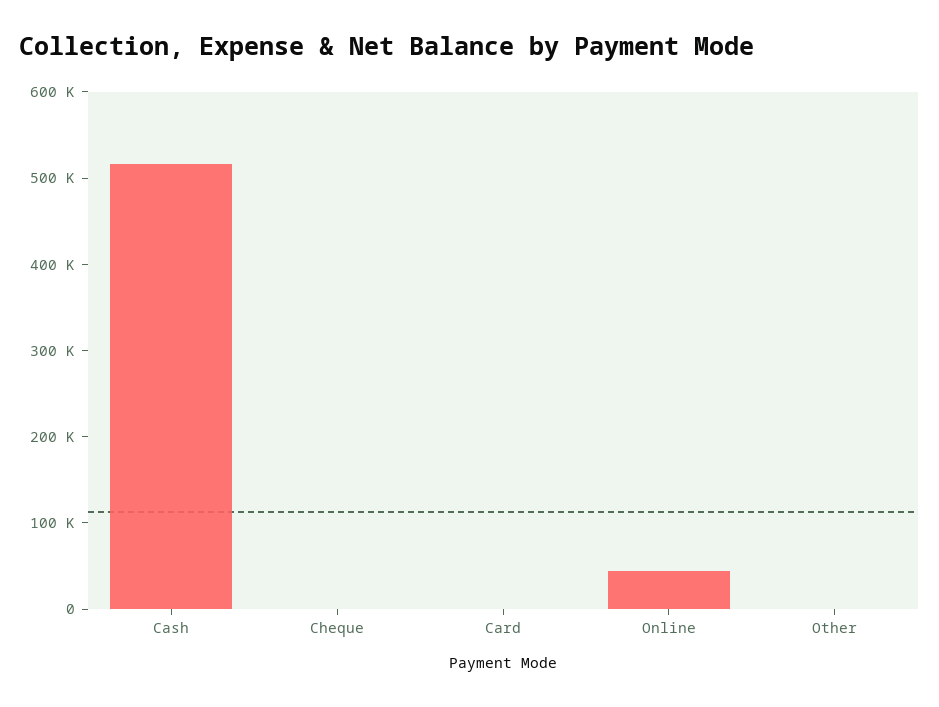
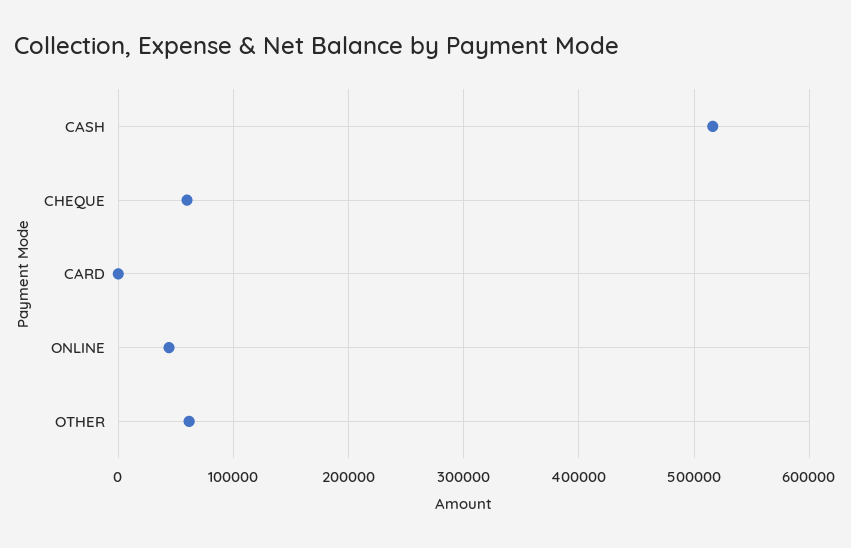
  {
    "Cash": 520000,
-   "Cheque": 0,
+   "Cheque": 60000,
    "Card": 0,
    "Online": 40000,
-   "Other": 0
+   "Other": 60000
  }

